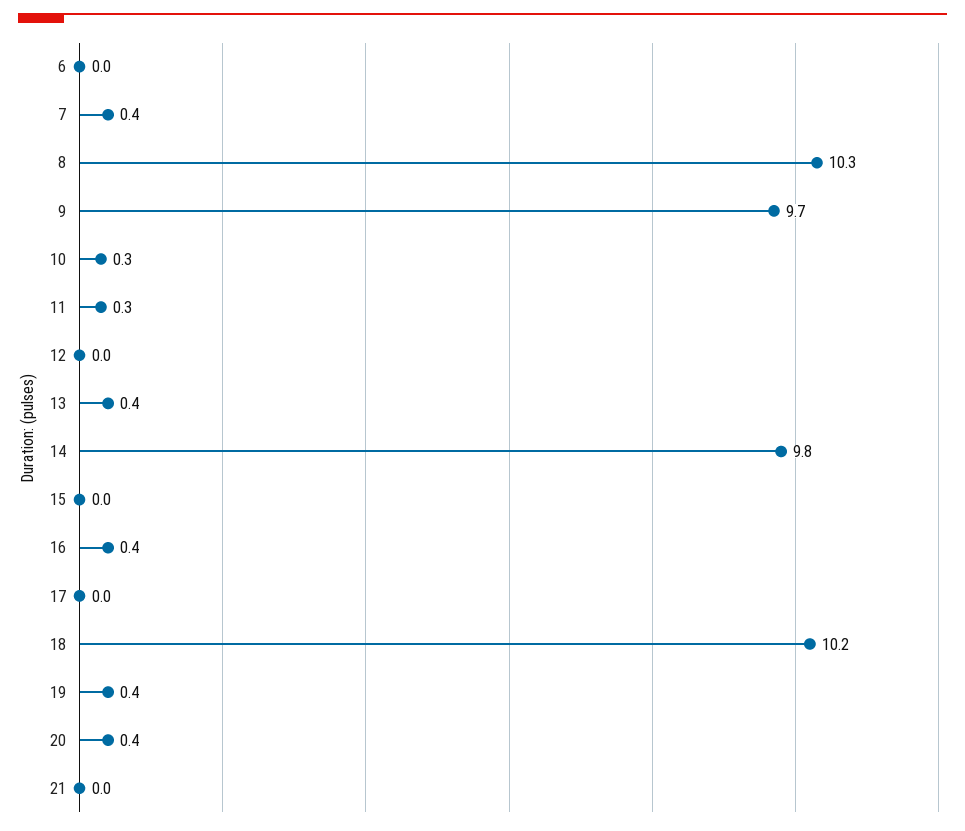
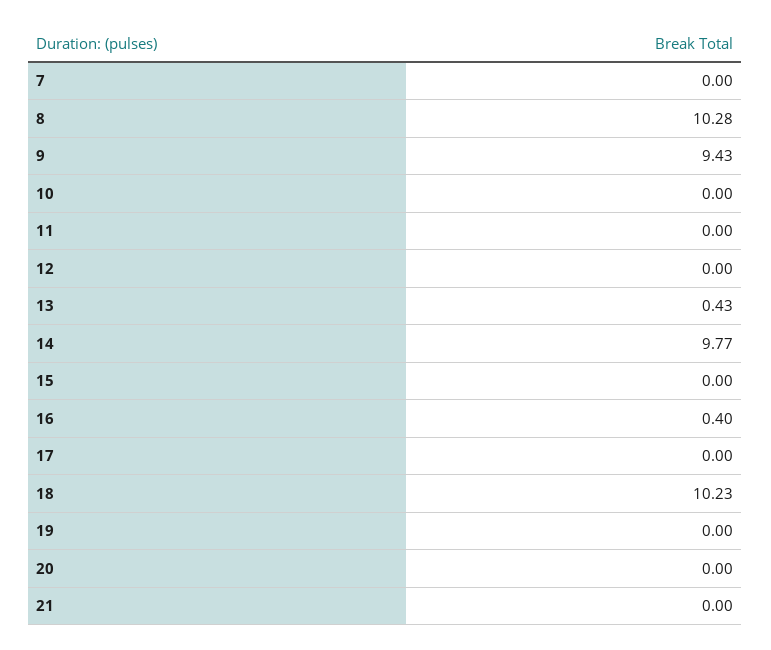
  {
-   "6": 0,
-   "7": 0.4,
+   "7": 0,
    "8": 10.28,
-   "9": 9.7,
+   "9": 9.43,
-   "10": 0.3,
+   "10": 0,
-   "11": 0.3,
+   "11": 0,
    "12": 0,
    "13": 0.43,
    "14": 9.77,
    "15": 0,
    "16": 0.4,
    "17": 0,
    "18": 10.23,
-   "19": 0.4,
+   "19": 0,
-   "20": 0.4,
+   "20": 0,
    "21": 0
  }

